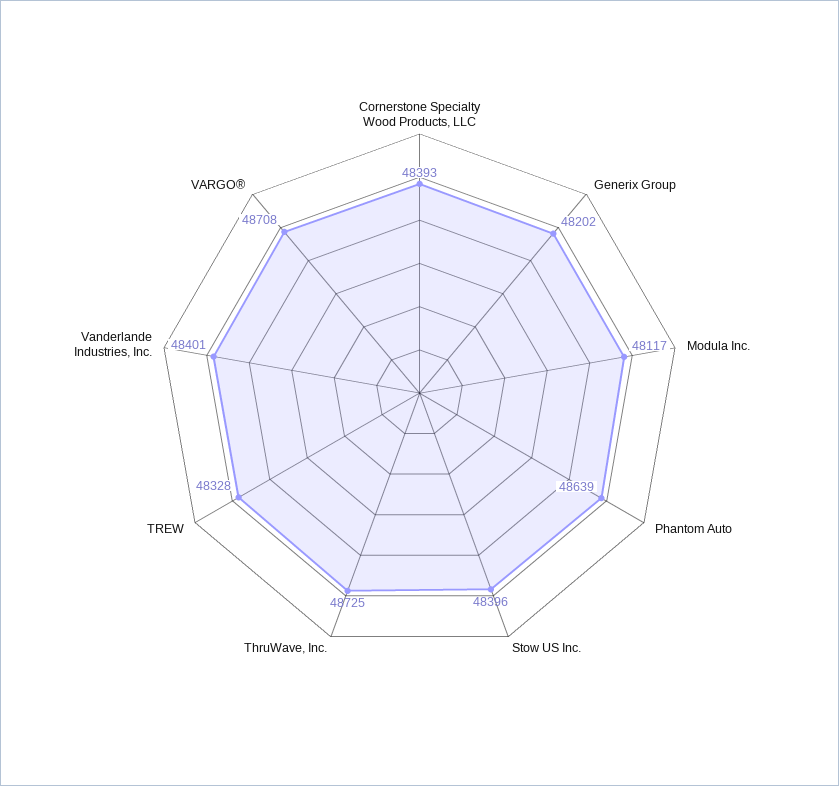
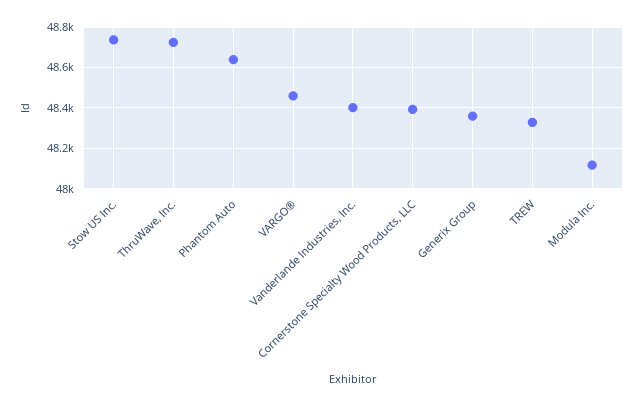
  {
    "Cornerstone Specialty Wood Products, LLC": 48393,
-   "Generix Group": 48202,
+   "Generix Group": 48350,
    "Modula Inc.": 48117,
    "Phantom Auto": 48639,
-   "Stow US Inc.": 48396,
+   "Stow US Inc.": 48750,
    "ThruWave, Inc.": 48725,
    "TREW": 48328,
    "Vanderlande Industries, Inc.": 48401,
-   "VARGO®": 48708
+   "VARGO®": 48450
  }

